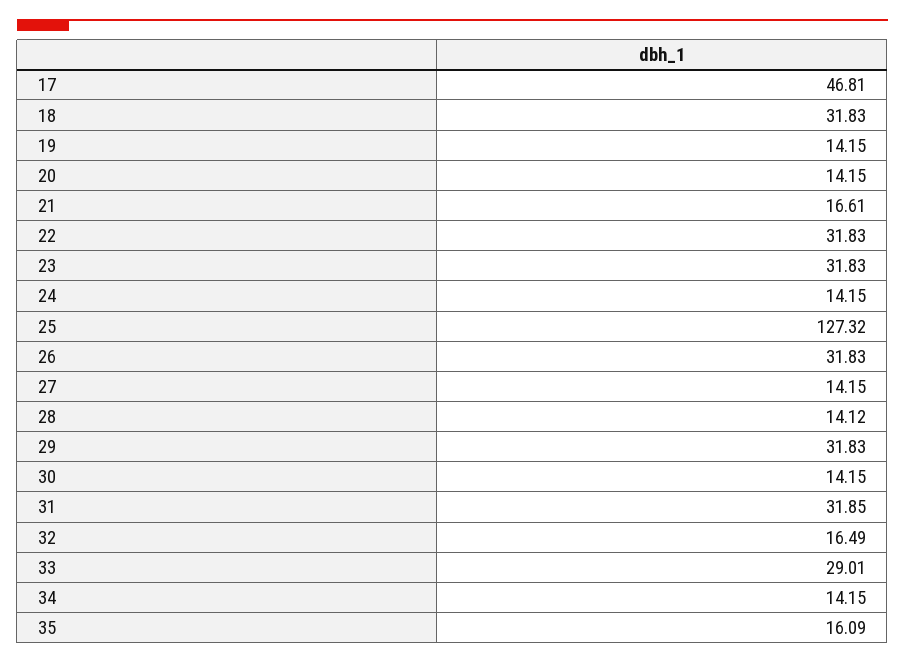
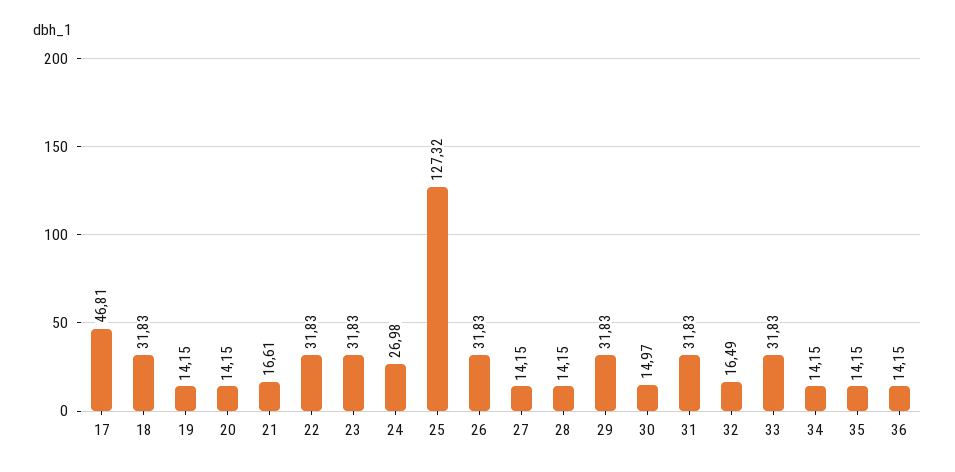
  {
    "17": 46.81,
    "18": 31.83,
    "19": 14.15,
    "20": 14.15,
    "21": 16.61,
    "22": 31.83,
    "23": 31.83,
-   "24": 14.15,
+   "24": 26.98,
    "25": 127.32,
    "26": 31.83,
    "27": 14.15,
-   "28": 14.12,
+   "28": 14.15,
    "29": 31.83,
-   "30": 14.15,
+   "30": 14.97,
-   "31": 31.85,
+   "31": 31.83,
    "32": 16.49,
-   "33": 29.01,
+   "33": 31.83,
    "34": 14.15,
-   "35": 16.09
+   "35": 14.15,
+   "36": 14.15
  }

